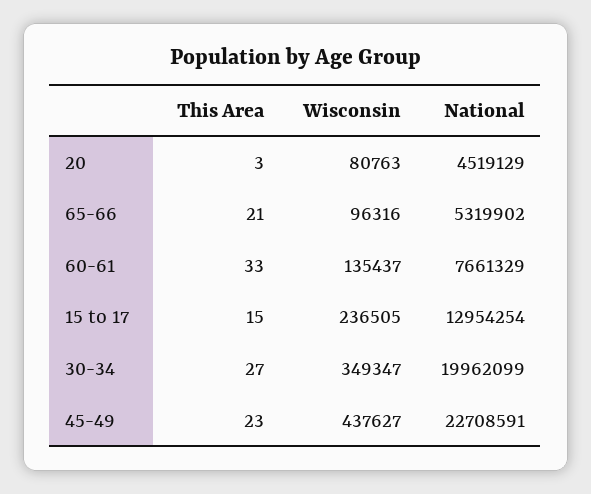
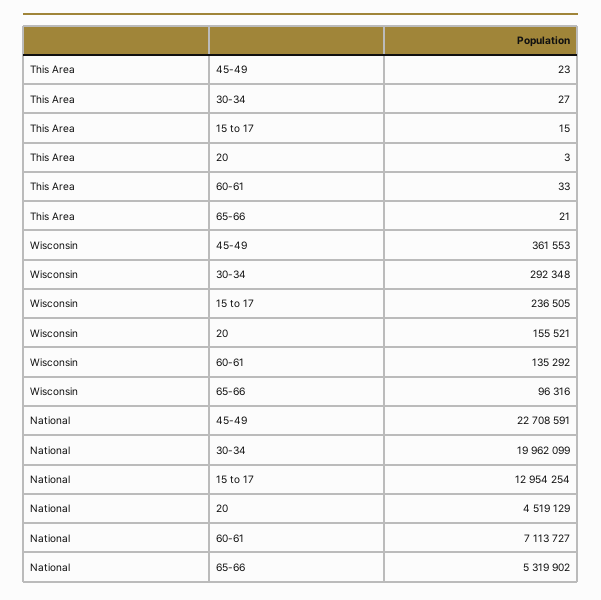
  {
    "This Area": {
      "20": 3,
      "65-66": 21,
      "60-61": 33,
      "15 to 17": 15,
      "30-34": 27,
      "45-49": 23
    },
    "Wisconsin": {
-     "20": 80763,
+     "20": 155521,
      "65-66": 96316,
-     "60-61": 135437,
+     "60-61": 135292,
      "15 to 17": 236505,
-     "30-34": 349347,
+     "30-34": 292348,
-     "45-49": 437627
+     "45-49": 361553
    },
    "National": {
      "20": 4519129,
      "65-66": 5319902,
-     "60-61": 7661329,
+     "60-61": 7113727,
      "15 to 17": 12954254,
      "30-34": 19962099,
      "45-49": 22708591
    }
  }

